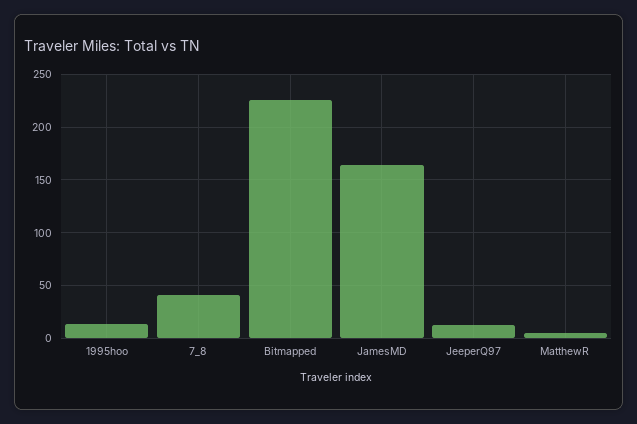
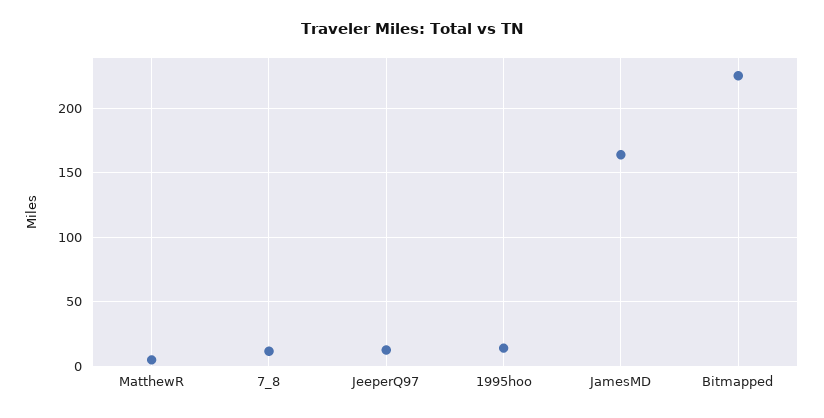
  {
    "1995hoo": 15,
-   "7_8": 40,
+   "7_8": 10,
    "Bitmapped": 225,
    "JamesMD": 165,
    "JeeperQ97": 10,
    "MatthewR": 5
  }

